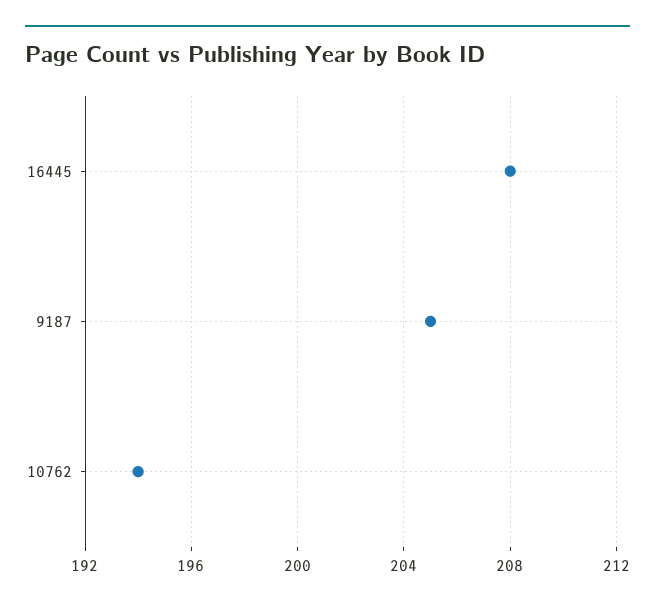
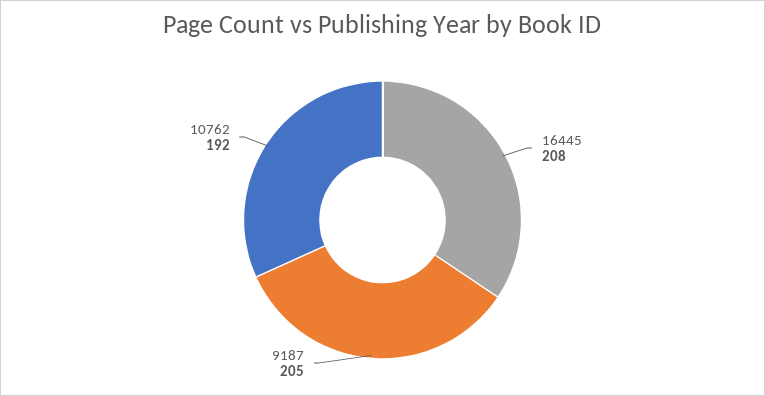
  {
    "16445": 208,
    "9187": 205,
-   "10762": 194
+   "10762": 192
  }

